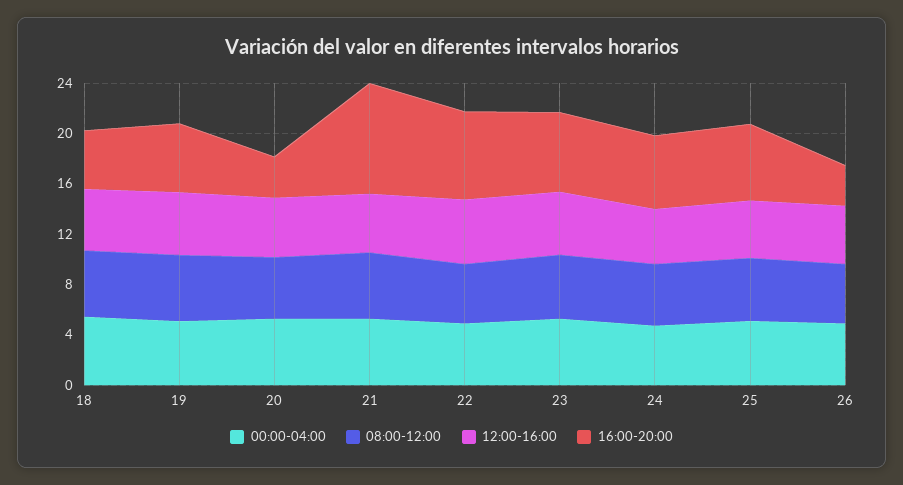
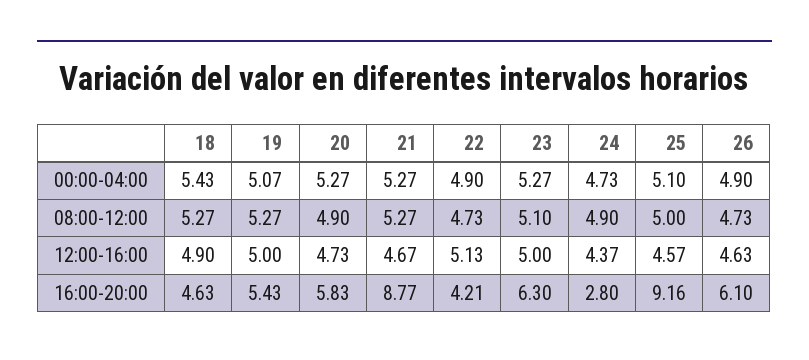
  {
    "00:00-04:00": {
      "18": 5.43,
      "19": 5.07,
      "20": 5.27,
      "21": 5.27,
      "22": 4.9,
      "23": 5.27,
      "24": 4.73,
      "25": 5.1,
      "26": 4.9
    },
    "08:00-12:00": {
      "18": 5.27,
      "19": 5.27,
      "20": 4.9,
      "21": 5.27,
      "22": 4.73,
      "23": 5.1,
      "24": 4.9,
      "25": 5,
      "26": 4.73
    },
    "12:00-16:00": {
      "18": 4.9,
      "19": 5,
      "20": 4.73,
      "21": 4.67,
      "22": 5.13,
      "23": 5,
      "24": 4.37,
      "25": 4.57,
      "26": 4.63
    },
    "16:00-20:00": {
      "18": 4.63,
      "19": 5.43,
-     "20": 3,
+     "20": 5.83,
      "21": 8.77,
-     "22": 7,
+     "22": 4.21,
      "23": 6.3,
-     "24": 6,
+     "24": 2.8,
-     "25": 6,
+     "25": 9.16,
-     "26": 3
+     "26": 6.1
    }
  }

